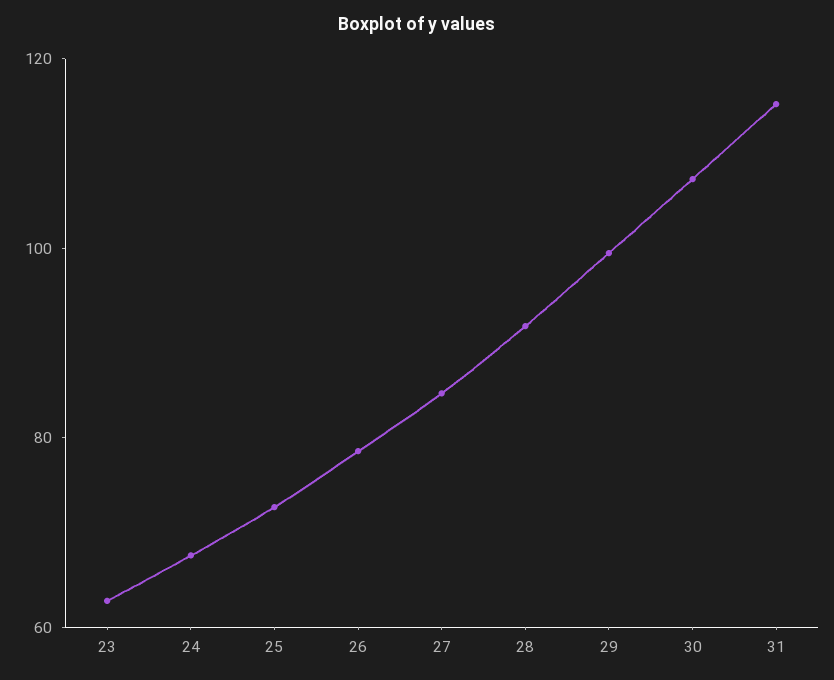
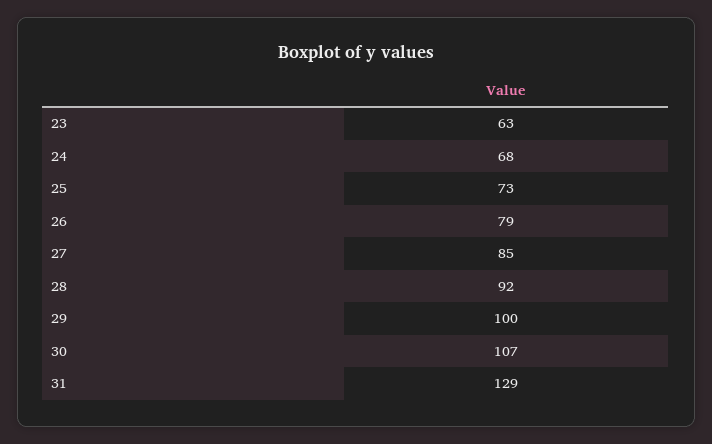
  {
    "23": 63,
    "24": 68,
    "25": 73,
    "26": 79,
    "27": 85,
    "28": 92,
    "29": 100,
    "30": 107,
-   "31": 115
+   "31": 129
  }

